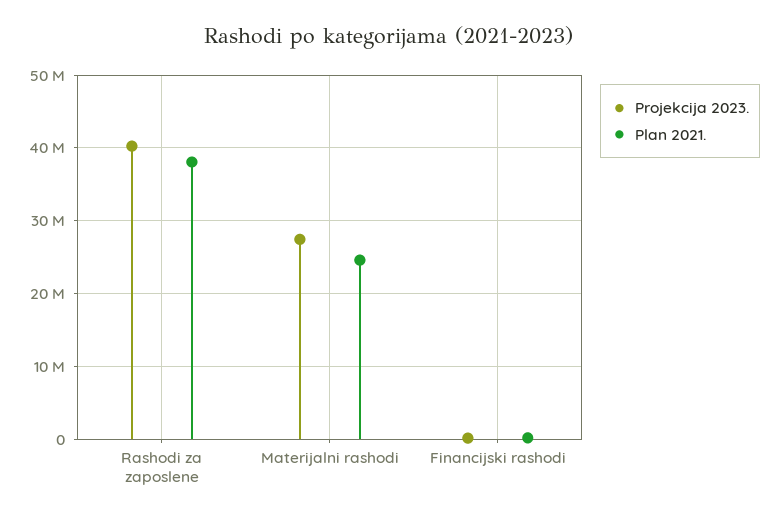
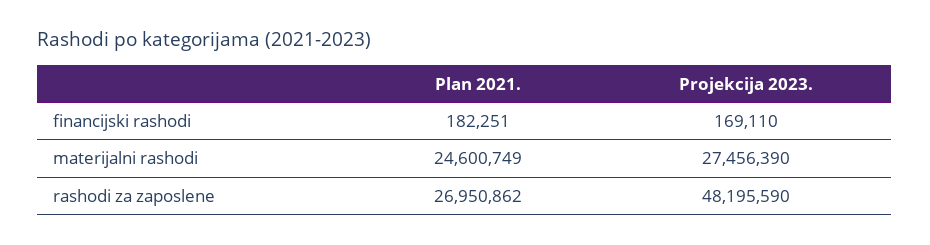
  {
    "Projekcija 2023.": {
-     "Rashodi za zaposlene": 40000000,
+     "Rashodi za zaposlene": 48195590,
      "Materijalni rashodi": 27456390,
      "Financijski rashodi": 169110
    },
    "Plan 2021.": {
-     "Rashodi za zaposlene": 38000000,
+     "Rashodi za zaposlene": 26950862,
      "Materijalni rashodi": 24600749,
      "Financijski rashodi": 182251
    }
  }

